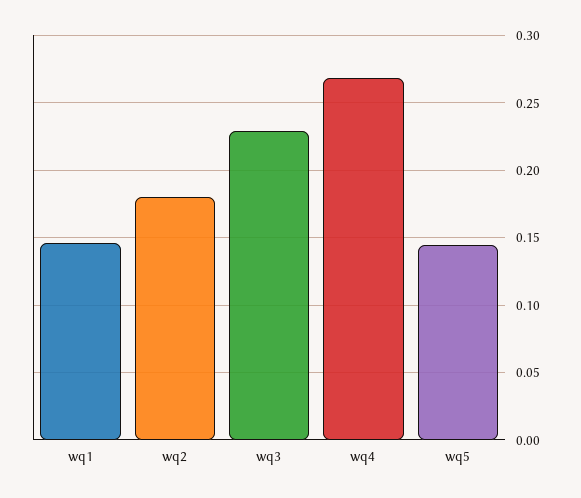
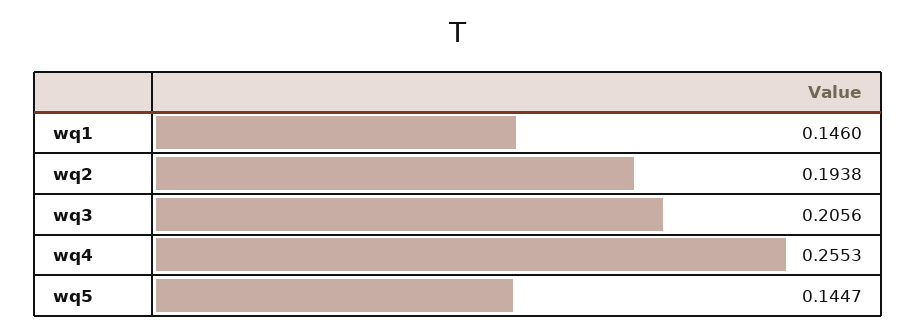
  {
    "wq1": 0.146,
-   "wq2": 0.18,
+   "wq2": 0.1938,
-   "wq3": 0.23,
+   "wq3": 0.2056,
-   "wq4": 0.27,
+   "wq4": 0.2553,
    "wq5": 0.1447
  }

